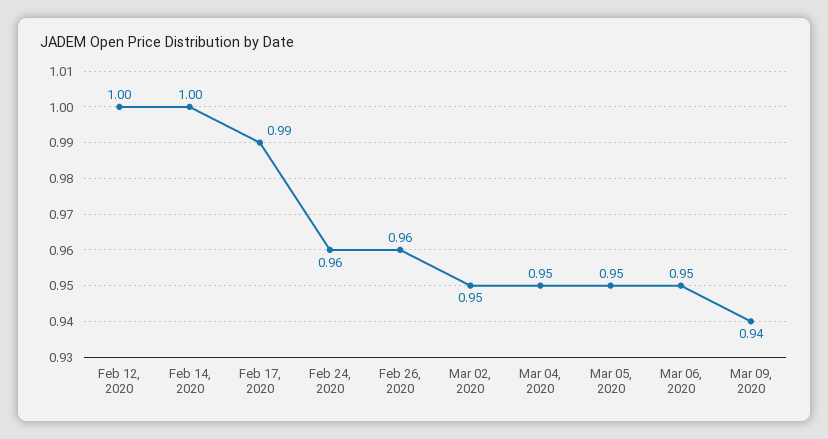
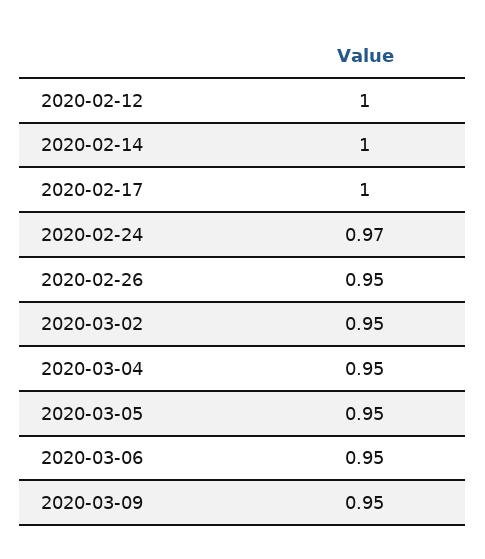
  {
    "Feb 12, 2020": 1,
    "Feb 14, 2020": 1,
-   "Feb 17, 2020": 0.99,
+   "Feb 17, 2020": 1,
-   "Feb 24, 2020": 0.96,
+   "Feb 24, 2020": 0.97,
-   "Feb 26, 2020": 0.96,
+   "Feb 26, 2020": 0.95,
    "Mar 02, 2020": 0.95,
    "Mar 04, 2020": 0.95,
    "Mar 05, 2020": 0.95,
    "Mar 06, 2020": 0.95,
-   "Mar 09, 2020": 0.94
+   "Mar 09, 2020": 0.95
  }

